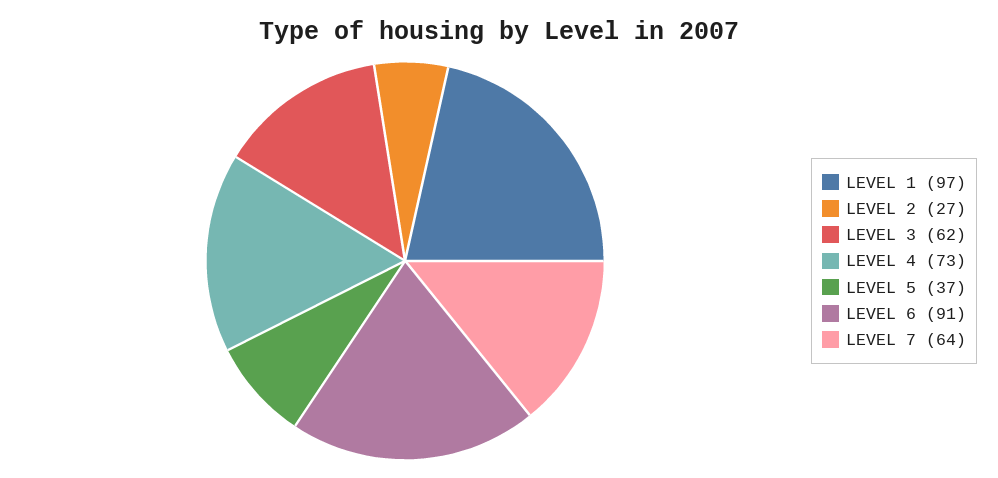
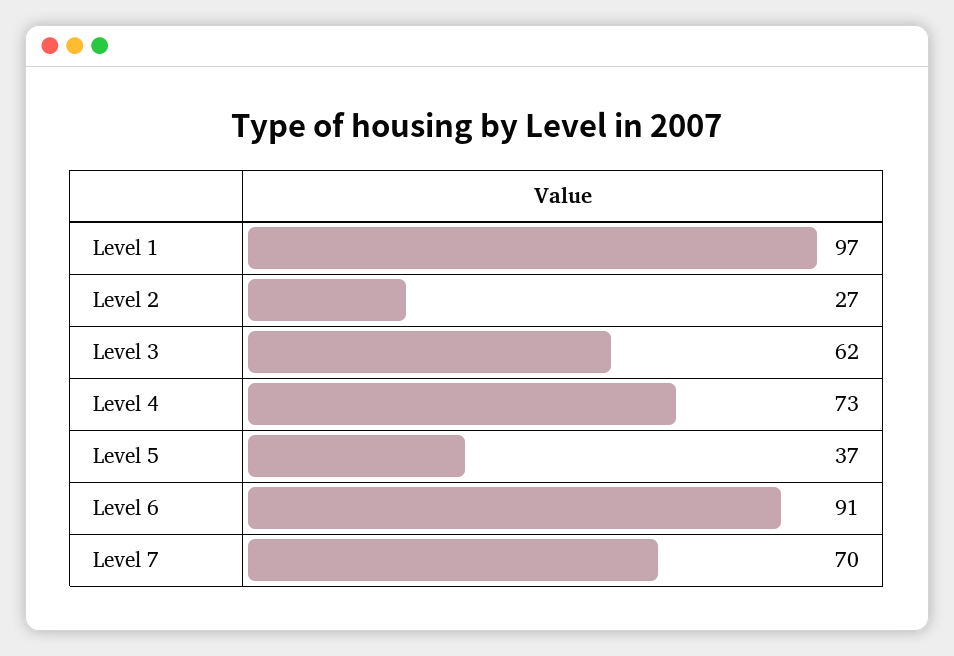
  {
    "LEVEL 1": 97,
    "LEVEL 2": 27,
    "LEVEL 3": 62,
    "LEVEL 4": 73,
    "LEVEL 5": 37,
    "LEVEL 6": 91,
-   "LEVEL 7": 64
+   "LEVEL 7": 70
  }

